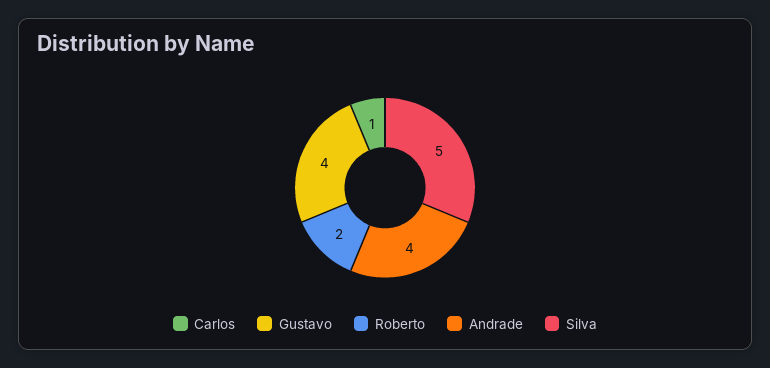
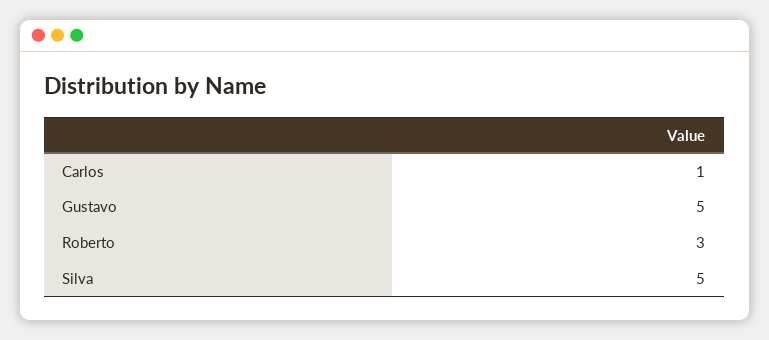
  {
    "Carlos": 1,
-   "Gustavo": 4,
+   "Gustavo": 5,
-   "Roberto": 2,
+   "Roberto": 3,
-   "Andrade": 4,
    "Silva": 5
  }

